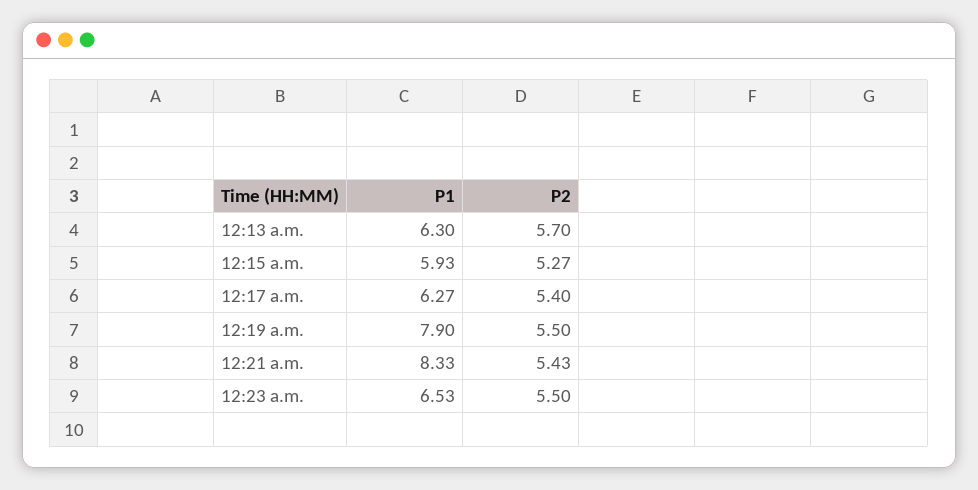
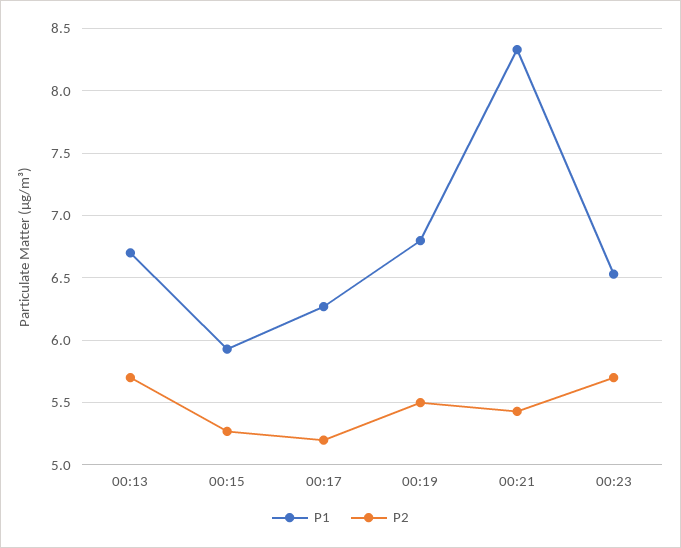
  {
    "P1": {
-     "12:13 a.m.": 6.3,
+     "12:13 a.m.": 6.7,
      "12:15 a.m.": 5.93,
      "12:17 a.m.": 6.27,
-     "12:19 a.m.": 7.9,
+     "12:19 a.m.": 6.8,
      "12:21 a.m.": 8.33,
      "12:23 a.m.": 6.53
    },
    "P2": {
      "12:13 a.m.": 5.7,
      "12:15 a.m.": 5.27,
-     "12:17 a.m.": 5.4,
+     "12:17 a.m.": 5.2,
      "12:19 a.m.": 5.5,
      "12:21 a.m.": 5.43,
-     "12:23 a.m.": 5.5
+     "12:23 a.m.": 5.7
    }
  }

